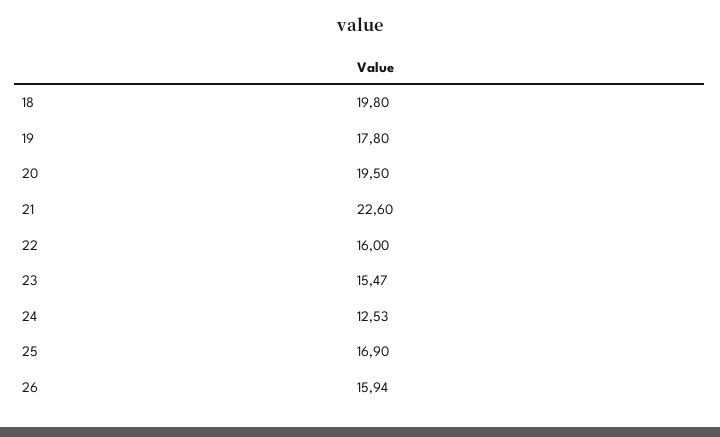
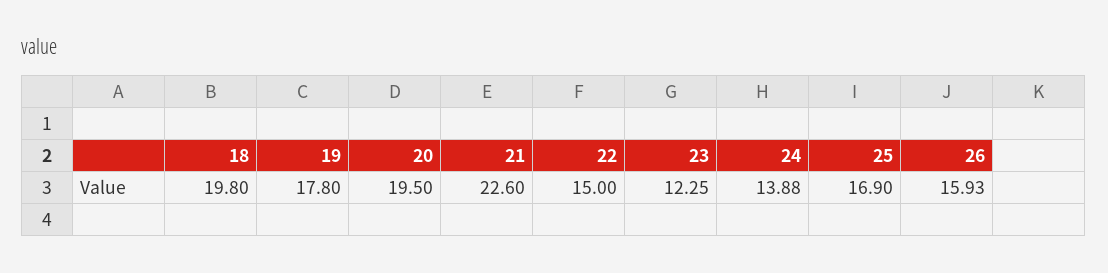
  {
    "18": 19.8,
    "19": 17.8,
    "20": 19.5,
    "21": 22.6,
-   "22": 16,
+   "22": 15,
-   "23": 15.47,
+   "23": 12.25,
-   "24": 12.53,
+   "24": 13.88,
    "25": 16.9,
-   "26": 15.94
+   "26": 15.93
  }

